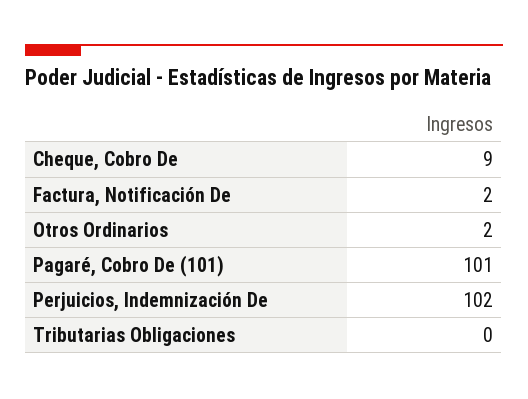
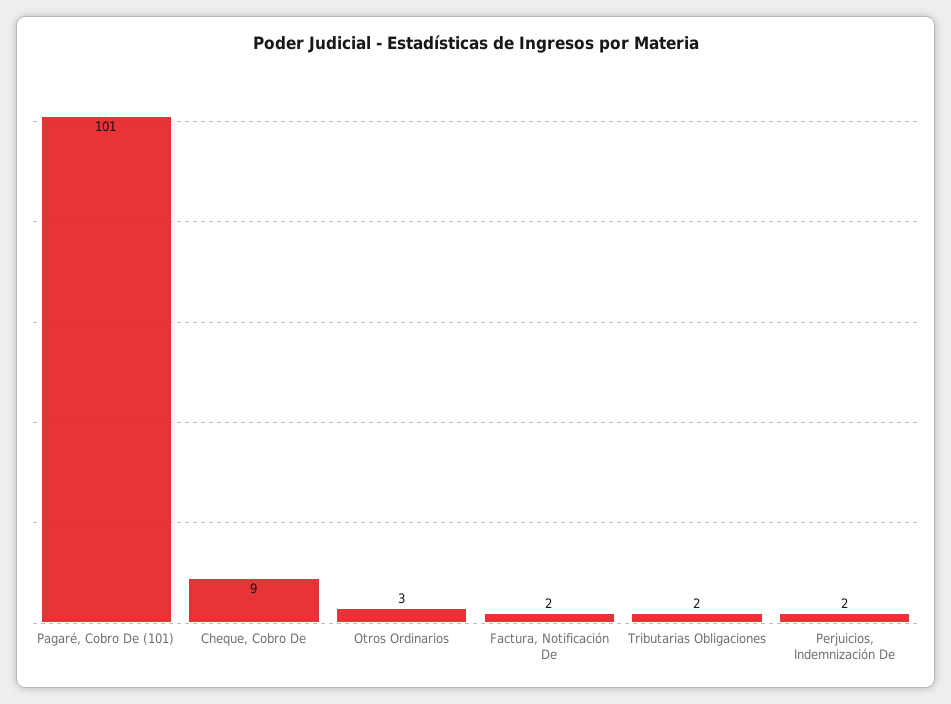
  {
    "Cheque, Cobro De": 9,
    "Factura, Notificación De": 2,
-   "Otros Ordinarios": 2,
+   "Otros Ordinarios": 3,
    "Pagaré, Cobro De (101)": 101,
-   "Perjuicios, Indemnización De": 102,
+   "Perjuicios, Indemnización De": 2,
-   "Tributarias Obligaciones": 0
+   "Tributarias Obligaciones": 2
  }

